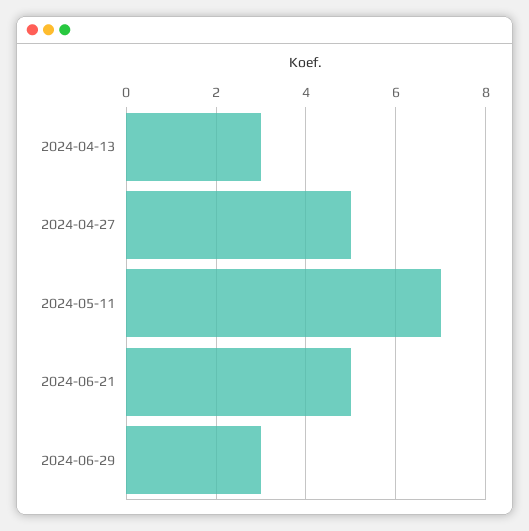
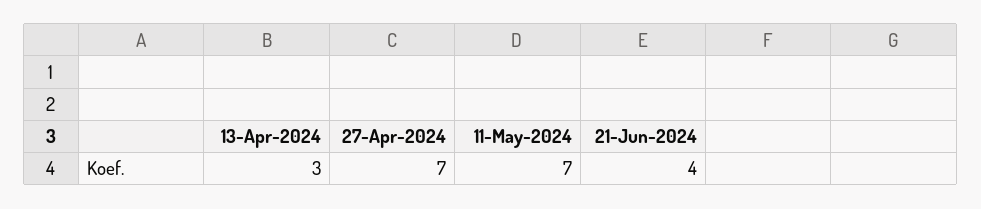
  {
    "2024-04-13": 3,
-   "2024-04-27": 5,
+   "2024-04-27": 7,
    "2024-05-11": 7,
-   "2024-06-21": 5,
+   "2024-06-21": 4
-   "2024-06-29": 3
  }

